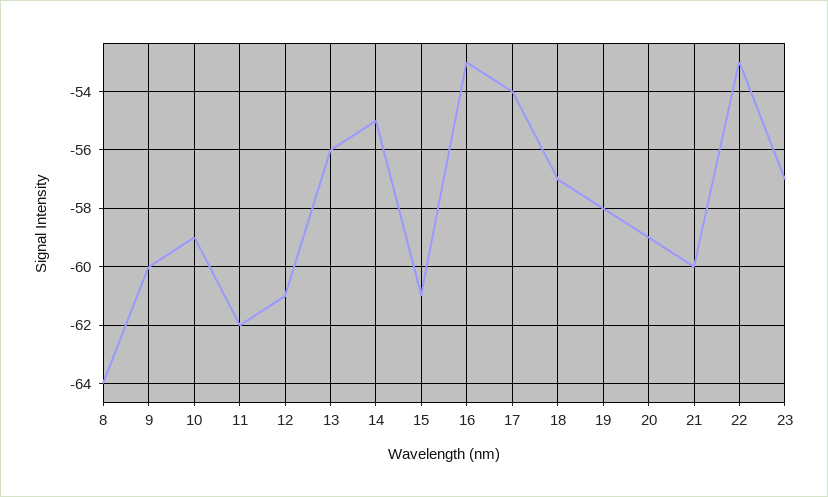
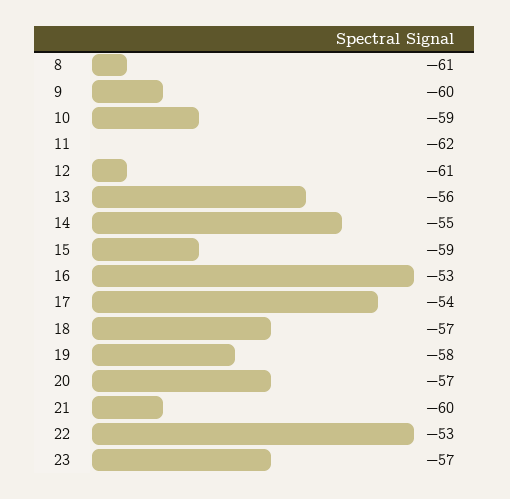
  {
-   "8": -64,
+   "8": -61,
    "9": -60,
    "10": -59,
    "11": -62,
    "12": -61,
    "13": -56,
    "14": -55,
-   "15": -61,
+   "15": -59,
    "16": -53,
    "17": -54,
    "18": -57,
    "19": -58,
-   "20": -59,
+   "20": -57,
    "21": -60,
    "22": -53,
    "23": -57
  }

